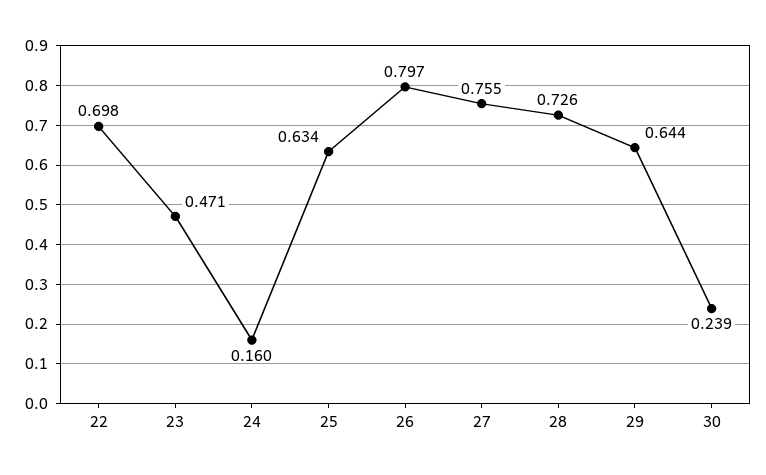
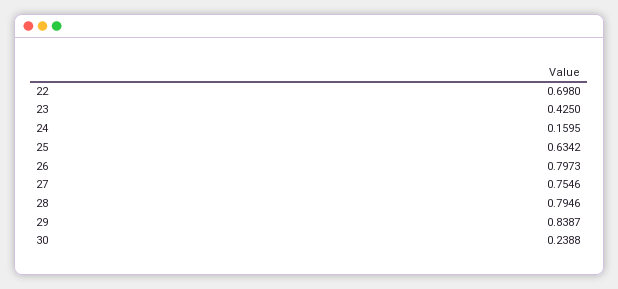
  {
    "22": 0.698,
-   "23": 0.471,
+   "23": 0.425,
    "24": 0.1595,
    "25": 0.6342,
    "26": 0.7973,
    "27": 0.7546,
-   "28": 0.726,
+   "28": 0.7946,
-   "29": 0.644,
+   "29": 0.8387,
    "30": 0.2388
  }

